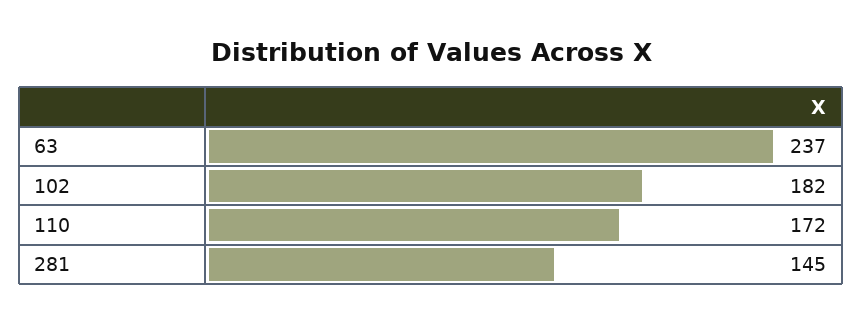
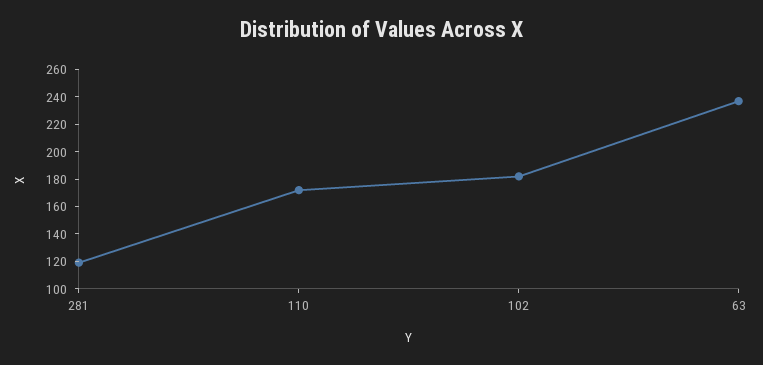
  {
    "63": 237,
    "102": 182,
    "110": 172,
-   "281": 145
+   "281": 120
  }

